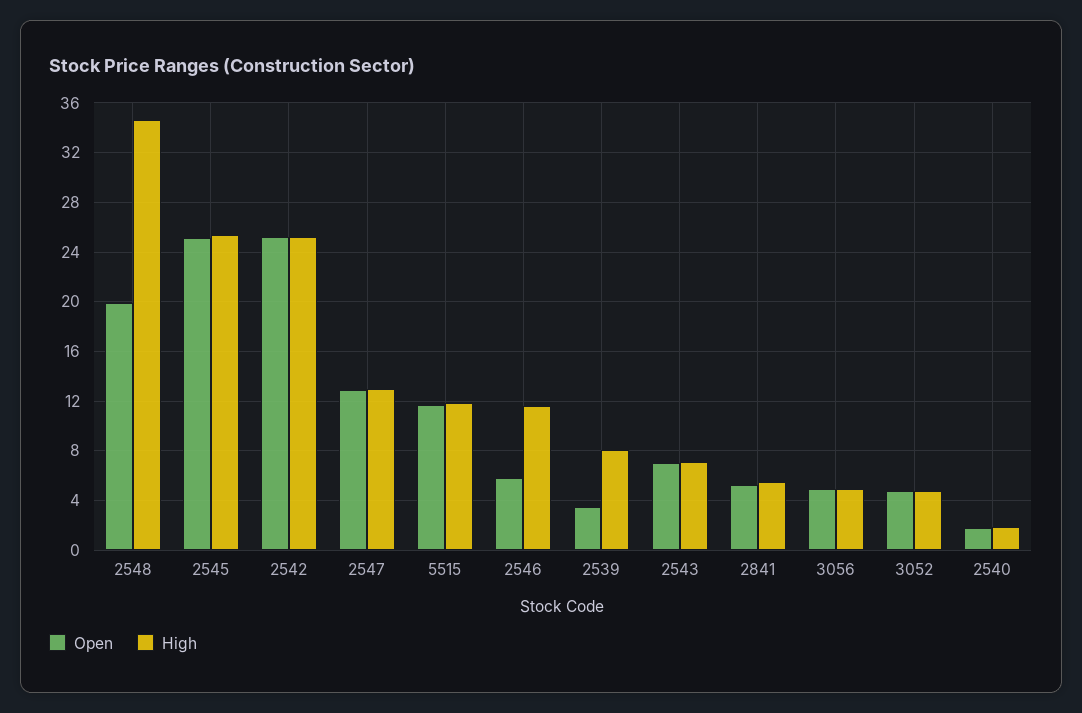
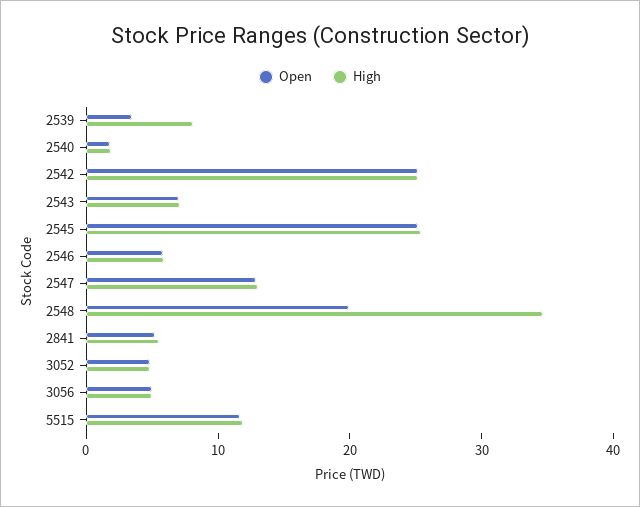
  {
    "Open": {
      "2548": 20,
      "2545": 25,
      "2542": 25,
      "2547": 13,
      "5515": 11.5,
      "2546": 6,
      "2539": 3.5,
      "2543": 7,
      "2841": 5,
      "3056": 5,
      "3052": 5,
      "2540": 2
    },
    "High": {
      "2548": 34.5,
      "2545": 25.5,
      "2542": 25,
      "2547": 13,
      "5515": 12,
-     "2546": 11.5,
+     "2546": 6,
      "2539": 8,
      "2543": 7,
      "2841": 5.5,
      "3056": 5,
      "3052": 5,
      "2540": 2
    }
  }

